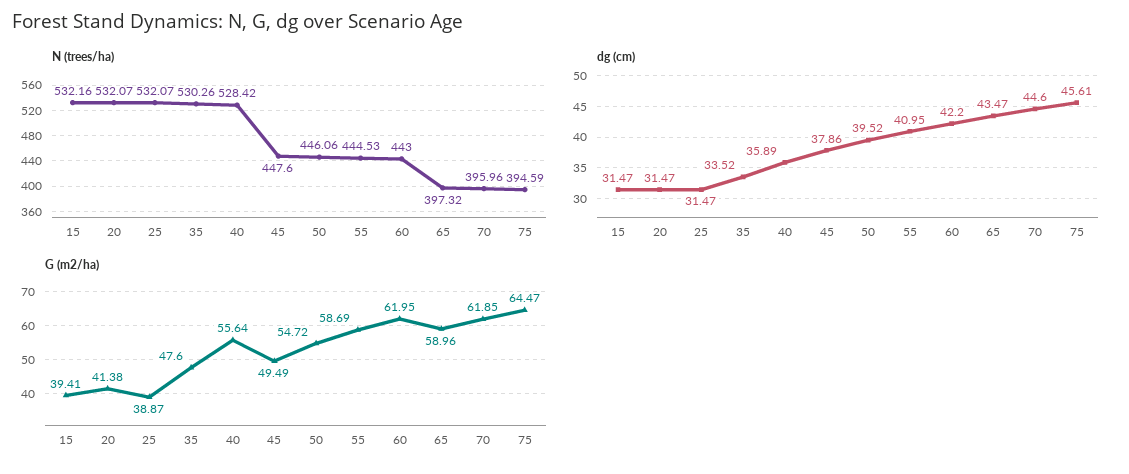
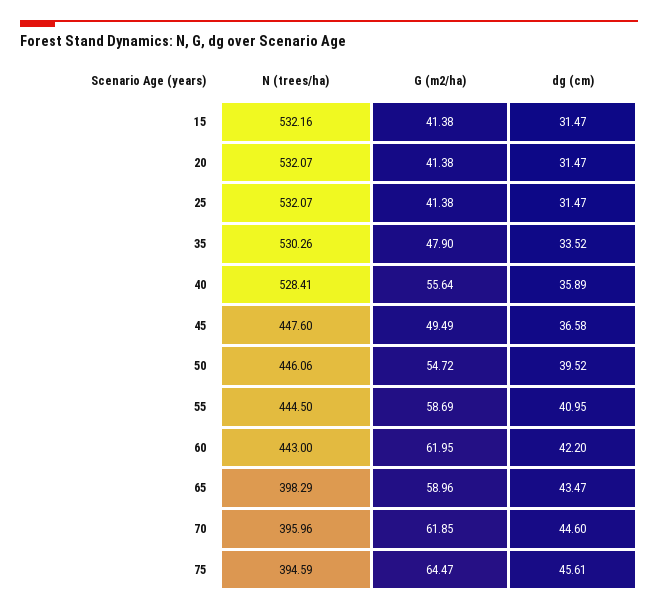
  {
    "N (trees/ha)": {
      "15": 532.16,
      "20": 532.07,
      "25": 532.07,
      "35": 530.26,
-     "40": 528.42,
+     "40": 528.41,
      "45": 447.6,
      "50": 446.06,
-     "55": 444.53,
+     "55": 444.5,
      "60": 443,
-     "65": 397.32,
+     "65": 398.29,
      "70": 395.96,
      "75": 394.59
    },
    "dg (cm)": {
      "15": 31.47,
      "20": 31.47,
      "25": 31.47,
      "35": 33.52,
      "40": 35.89,
-     "45": 37.86,
+     "45": 36.58,
      "50": 39.52,
      "55": 40.95,
      "60": 42.2,
      "65": 43.47,
      "70": 44.6,
      "75": 45.61
    },
    "G (m2/ha)": {
-     "15": 39.41,
+     "15": 41.38,
      "20": 41.38,
-     "25": 38.87,
+     "25": 41.38,
-     "35": 47.6,
+     "35": 47.9,
      "40": 55.64,
      "45": 49.49,
      "50": 54.72,
      "55": 58.69,
      "60": 61.95,
      "65": 58.96,
      "70": 61.85,
      "75": 64.47
    }
  }

